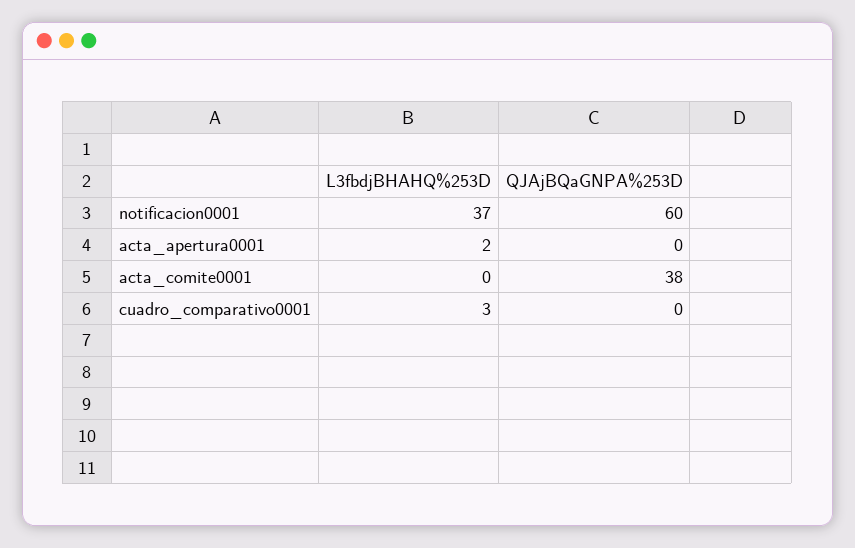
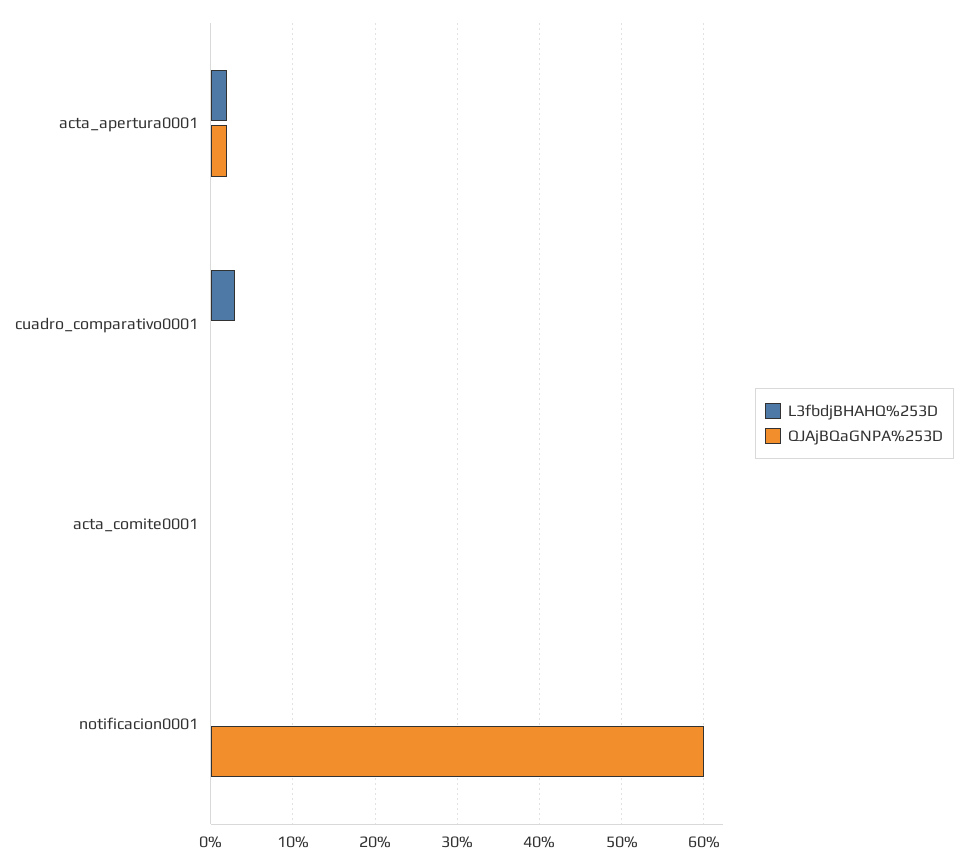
  {
    "L3fbdjBHAHQ%253D": {
-     "notificacion0001": 37,
+     "notificacion0001": 0,
      "acta_apertura0001": 2,
      "acta_comite0001": 0,
      "cuadro_comparativo0001": 3
    },
    "QJAjBQaGNPA%253D": {
      "notificacion0001": 60,
-     "acta_apertura0001": 0,
+     "acta_apertura0001": 2,
-     "acta_comite0001": 38,
+     "acta_comite0001": 0,
      "cuadro_comparativo0001": 0
    }
  }

